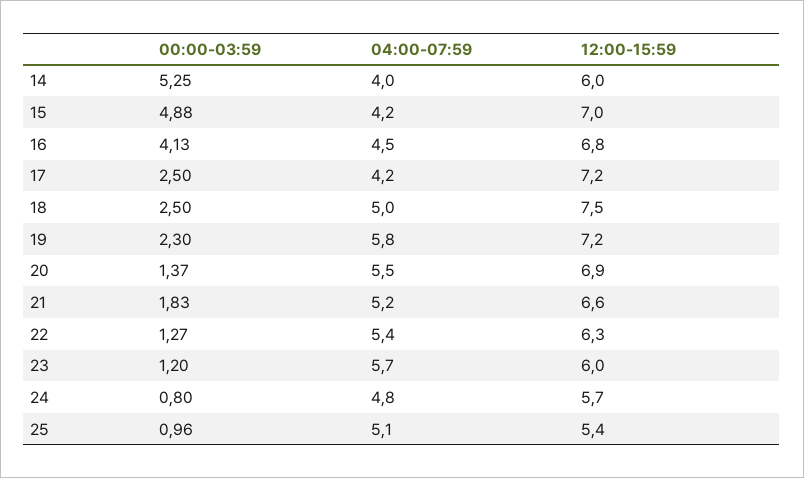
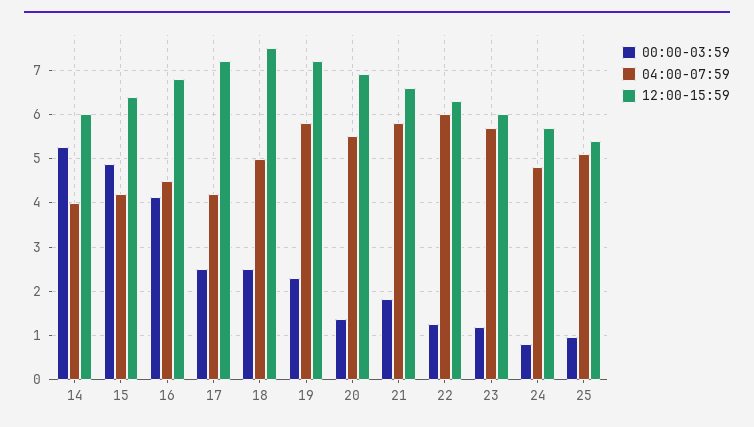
  {
    "00:00-03:59": {
      "14": 5.25,
      "15": 4.88,
      "16": 4.13,
      "17": 2.5,
      "18": 2.5,
      "19": 2.3,
      "20": 1.37,
      "21": 1.83,
      "22": 1.27,
      "23": 1.2,
      "24": 0.8,
      "25": 0.96
    },
    "04:00-07:59": {
      "14": 4,
      "15": 4.2,
      "16": 4.5,
      "17": 4.2,
      "18": 5,
      "19": 5.8,
      "20": 5.5,
-     "21": 5.2,
+     "21": 5.8,
-     "22": 5.4,
+     "22": 6,
      "23": 5.7,
      "24": 4.8,
      "25": 5.1
    },
    "12:00-15:59": {
      "14": 6,
-     "15": 7,
+     "15": 6.4,
      "16": 6.8,
      "17": 7.2,
      "18": 7.5,
      "19": 7.2,
      "20": 6.9,
      "21": 6.6,
      "22": 6.3,
      "23": 6,
      "24": 5.7,
      "25": 5.4
    }
  }

